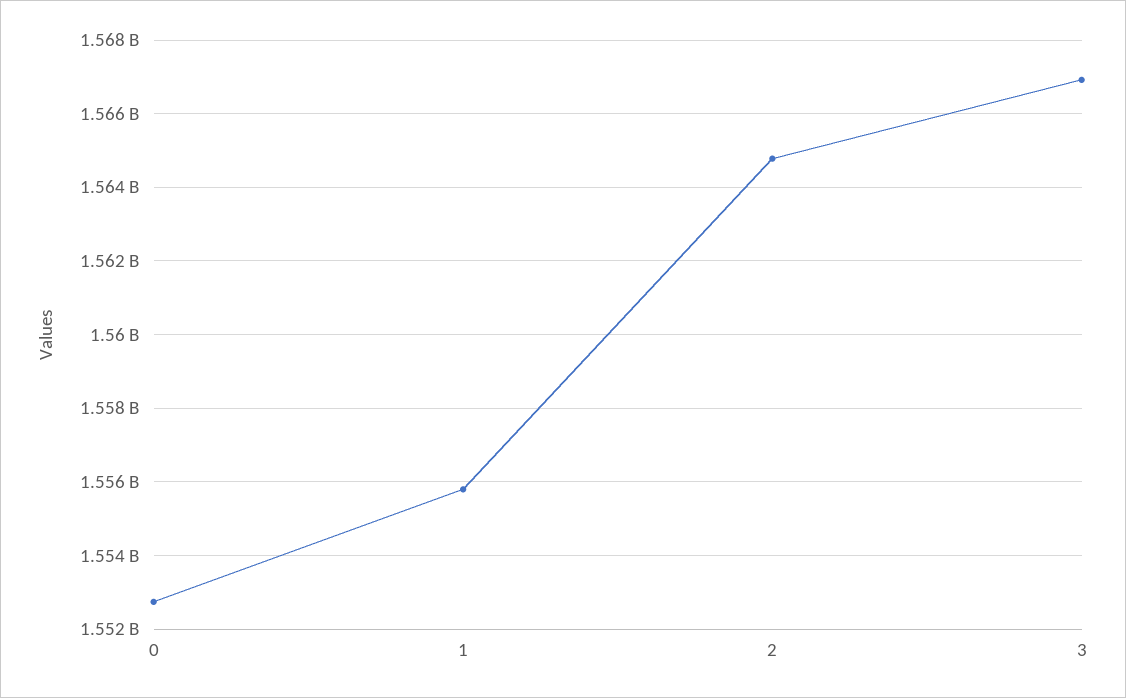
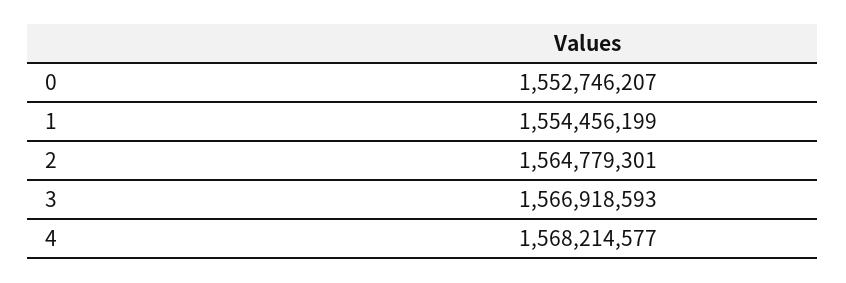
  {
    "0": 1552746207,
-   "1": 1555800000,
+   "1": 1554456199,
    "2": 1564779301,
-   "3": 1566918593
+   "3": 1566918593,
+   "4": 1568214577
  }

